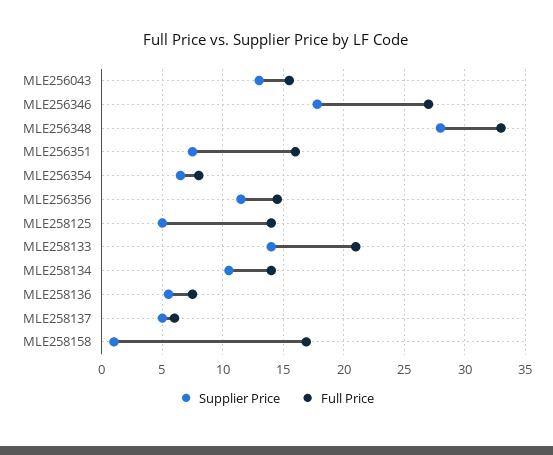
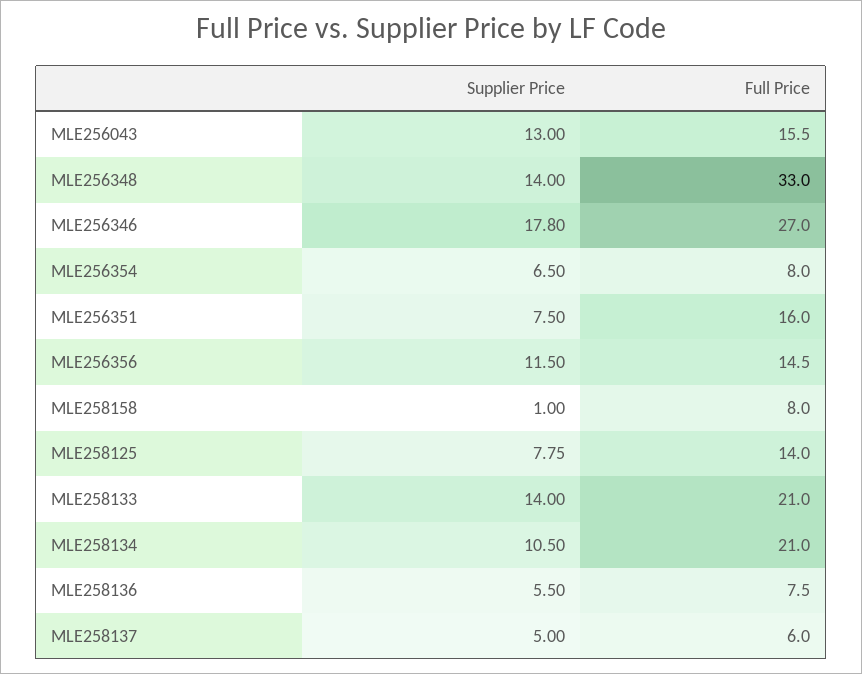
  {
    "Supplier Price": {
      "MLE256043": 13,
      "MLE256346": 17.8,
-     "MLE256348": 28,
+     "MLE256348": 14,
      "MLE256351": 7.5,
      "MLE256354": 6.5,
      "MLE256356": 11.5,
-     "MLE258125": 5,
+     "MLE258125": 7.75,
      "MLE258133": 14,
      "MLE258134": 10.5,
      "MLE258136": 5.5,
      "MLE258137": 5,
      "MLE258158": 1
    },
    "Full Price": {
      "MLE256043": 15.5,
      "MLE256346": 27,
      "MLE256348": 33,
      "MLE256351": 16,
      "MLE256354": 8,
      "MLE256356": 14.5,
      "MLE258125": 14,
      "MLE258133": 21,
-     "MLE258134": 14,
+     "MLE258134": 21,
      "MLE258136": 7.5,
      "MLE258137": 6,
-     "MLE258158": 17
+     "MLE258158": 8
    }
  }

